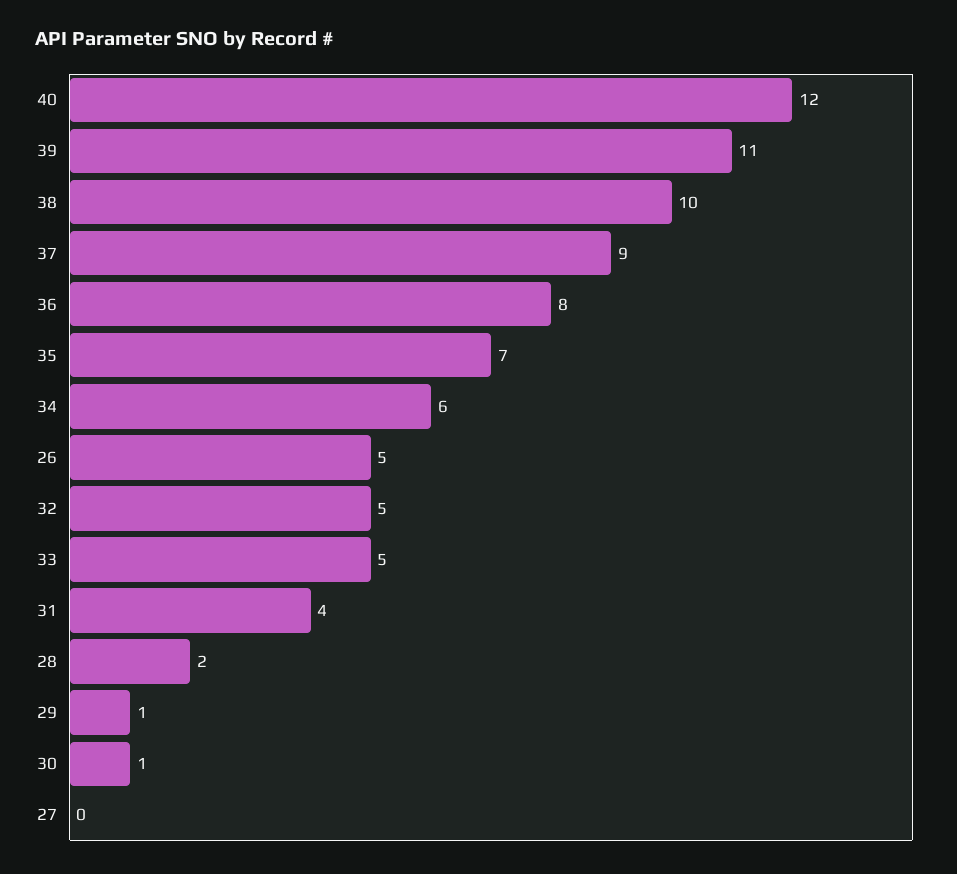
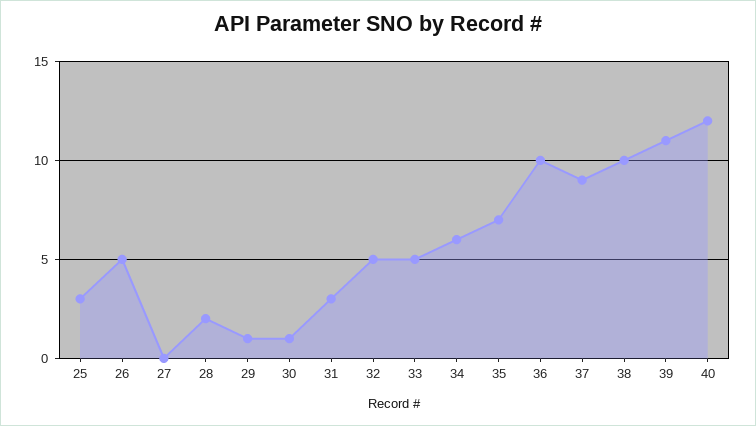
  {
    "40": 12,
    "39": 11,
    "38": 10,
    "37": 9,
-   "36": 8,
+   "36": 10,
    "35": 7,
    "34": 6,
    "26": 5,
    "32": 5,
    "33": 5,
-   "31": 4,
+   "31": 3,
    "28": 2,
    "29": 1,
    "30": 1,
-   "27": 0
+   "27": 0,
+   "25": 3
  }

